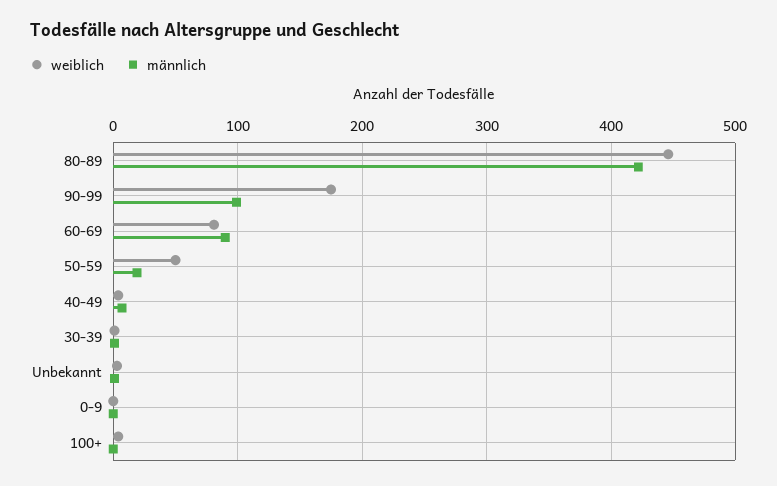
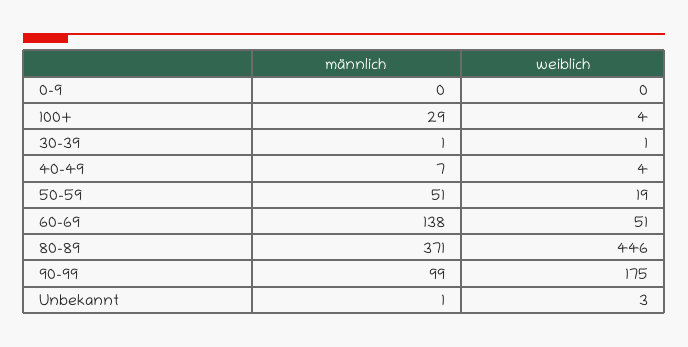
  {
    "weiblich": {
      "80-89": 446,
      "90-99": 175,
-     "60-69": 80,
+     "60-69": 51,
-     "50-59": 50,
+     "50-59": 19,
      "40-49": 4,
      "30-39": 1,
      "Unbekannt": 3,
      "0-9": 0,
      "100+": 4
    },
    "männlich": {
-     "80-89": 420,
+     "80-89": 371,
      "90-99": 99,
-     "60-69": 90,
+     "60-69": 138,
-     "50-59": 20,
+     "50-59": 51,
      "40-49": 7,
      "30-39": 1,
      "Unbekannt": 1,
      "0-9": 0,
-     "100+": 0
+     "100+": 29
    }
  }

